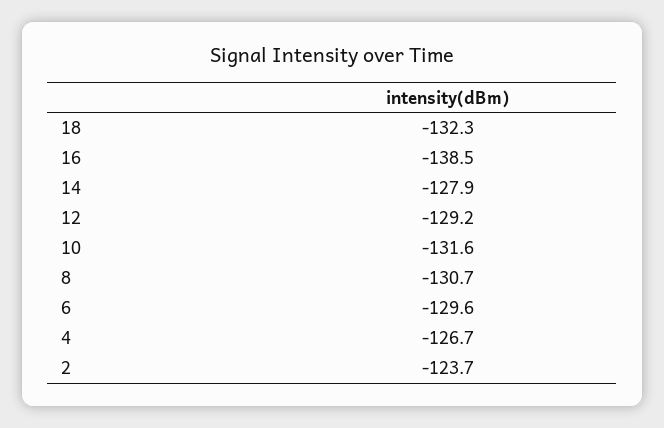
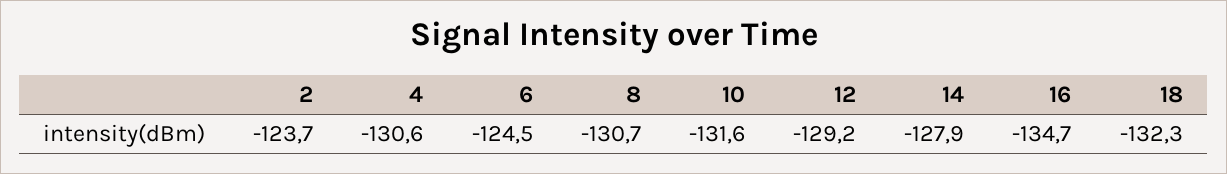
  {
    "18": -132.3,
-   "16": -138.5,
+   "16": -134.7,
    "14": -127.9,
    "12": -129.2,
    "10": -131.6,
    "8": -130.7,
-   "6": -129.6,
+   "6": -124.5,
-   "4": -126.7,
+   "4": -130.6,
    "2": -123.7
  }

